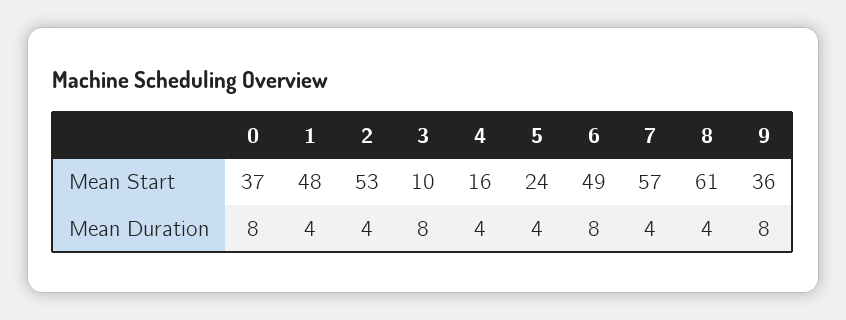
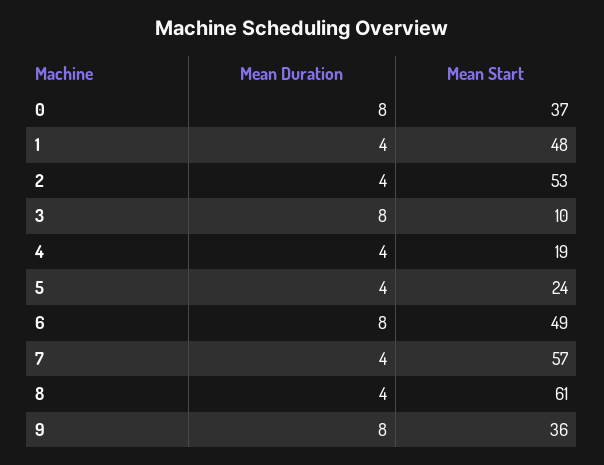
  {
    "0": {
      "Mean Start": 37,
      "Mean Duration": 8
    },
    "1": {
      "Mean Start": 48,
      "Mean Duration": 4
    },
    "2": {
      "Mean Start": 53,
      "Mean Duration": 4
    },
    "3": {
      "Mean Start": 10,
      "Mean Duration": 8
    },
    "4": {
-     "Mean Start": 16,
+     "Mean Start": 19,
      "Mean Duration": 4
    },
    "5": {
      "Mean Start": 24,
      "Mean Duration": 4
    },
    "6": {
      "Mean Start": 49,
      "Mean Duration": 8
    },
    "7": {
      "Mean Start": 57,
      "Mean Duration": 4
    },
    "8": {
      "Mean Start": 61,
      "Mean Duration": 4
    },
    "9": {
      "Mean Start": 36,
      "Mean Duration": 8
    }
  }

